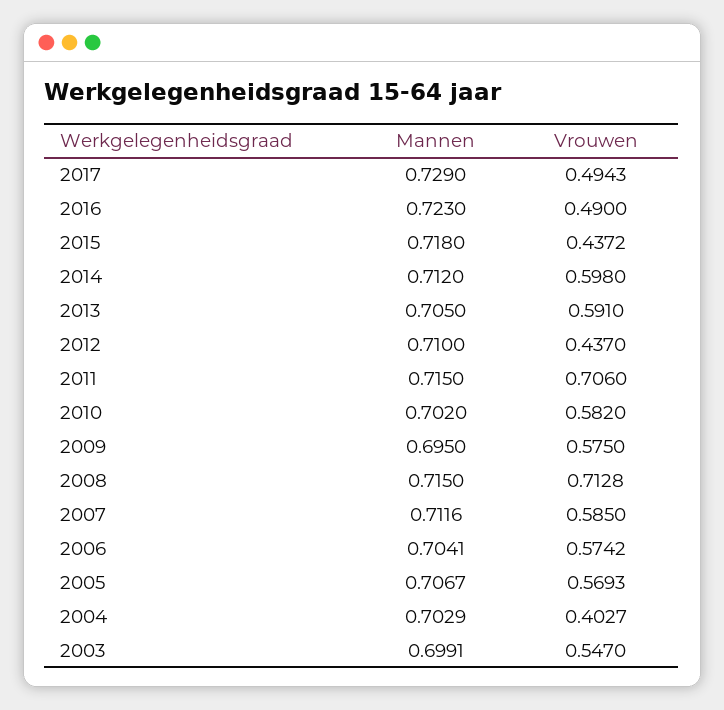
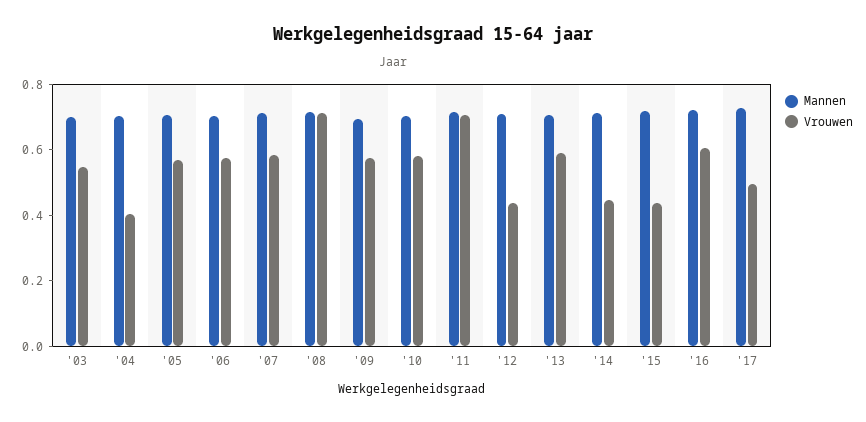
  {
    "Mannen": {
      "2017": 0.729,
      "2016": 0.723,
      "2015": 0.718,
      "2014": 0.712,
      "2013": 0.705,
      "2012": 0.71,
      "2011": 0.715,
      "2010": 0.702,
      "2009": 0.695,
      "2008": 0.715,
      "2007": 0.7116,
      "2006": 0.7041,
      "2005": 0.7067,
      "2004": 0.7029,
      "2003": 0.6991
    },
    "Vrouwen": {
      "2017": 0.4943,
-     "2016": 0.49,
+     "2016": 0.6,
      "2015": 0.4372,
-     "2014": 0.598,
+     "2014": 0.45,
      "2013": 0.591,
      "2012": 0.437,
      "2011": 0.706,
      "2010": 0.582,
      "2009": 0.575,
      "2008": 0.7128,
      "2007": 0.585,
      "2006": 0.5742,
      "2005": 0.5693,
      "2004": 0.4027,
      "2003": 0.547
    }
  }

